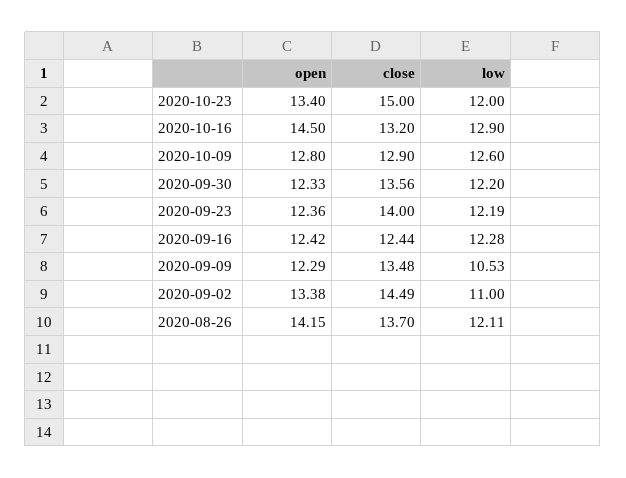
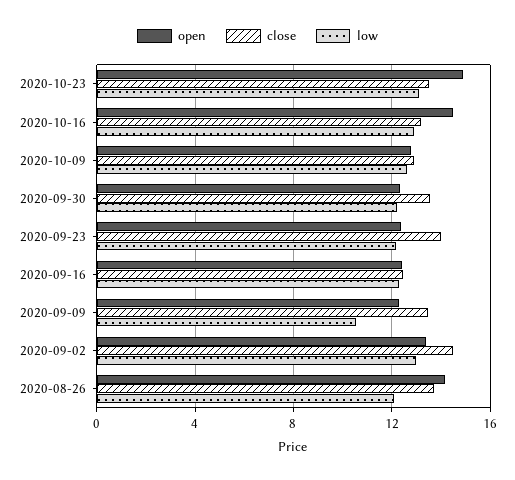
  {
    "open": {
-     "2020-10-23": 13.4,
+     "2020-10-23": 15,
      "2020-10-16": 14.5,
      "2020-10-09": 12.8,
      "2020-09-30": 12.33,
      "2020-09-23": 12.36,
      "2020-09-16": 12.42,
      "2020-09-09": 12.29,
      "2020-09-02": 13.38,
      "2020-08-26": 14.15
    },
    "close": {
-     "2020-10-23": 15,
+     "2020-10-23": 13.5,
      "2020-10-16": 13.2,
      "2020-10-09": 12.9,
      "2020-09-30": 13.56,
      "2020-09-23": 14,
      "2020-09-16": 12.44,
      "2020-09-09": 13.48,
      "2020-09-02": 14.49,
      "2020-08-26": 13.7
    },
    "low": {
-     "2020-10-23": 12,
+     "2020-10-23": 13,
      "2020-10-16": 12.9,
      "2020-10-09": 12.6,
      "2020-09-30": 12.2,
      "2020-09-23": 12.19,
      "2020-09-16": 12.28,
      "2020-09-09": 10.53,
-     "2020-09-02": 11,
+     "2020-09-02": 13,
      "2020-08-26": 12.11
    }
  }

